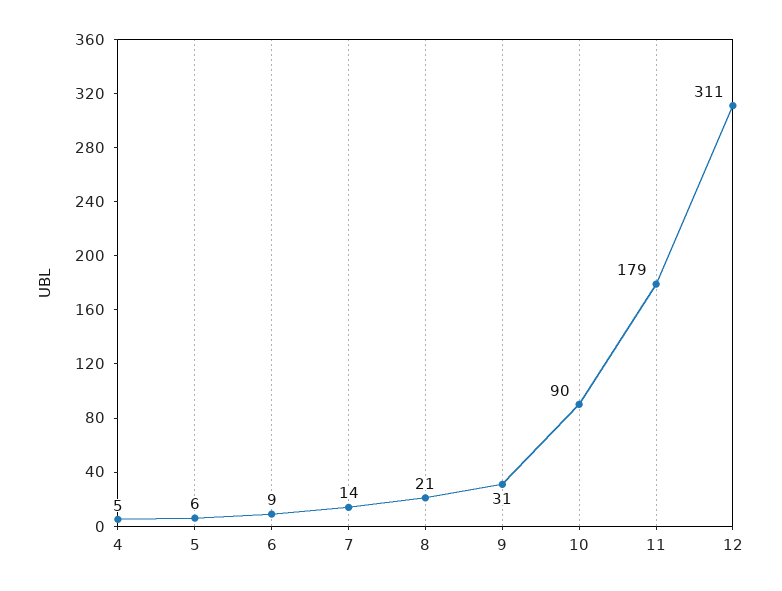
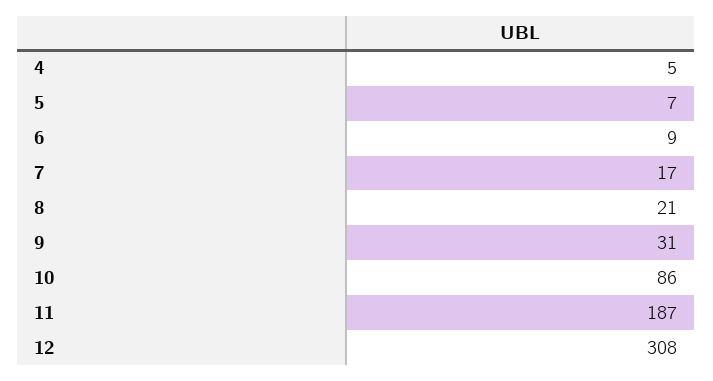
  {
    "4": 5,
-   "5": 6,
+   "5": 7,
    "6": 9,
-   "7": 14,
+   "7": 17,
    "8": 21,
    "9": 31,
-   "10": 90,
+   "10": 86,
-   "11": 179,
+   "11": 187,
-   "12": 311
+   "12": 308
  }

